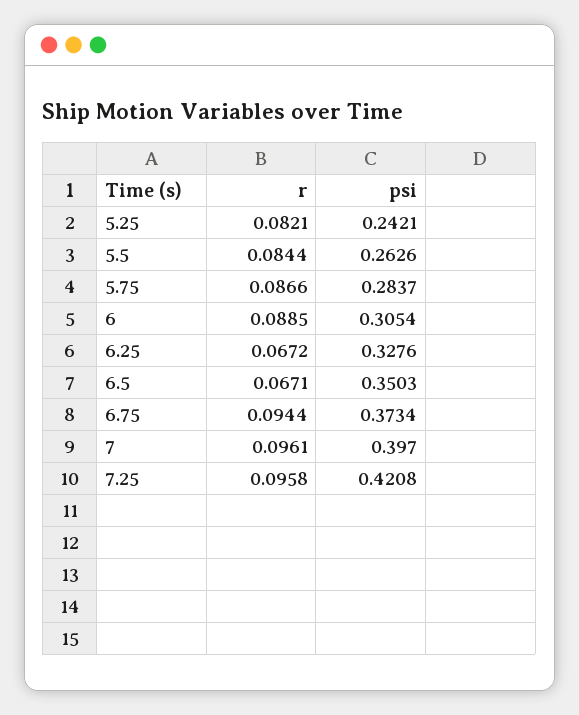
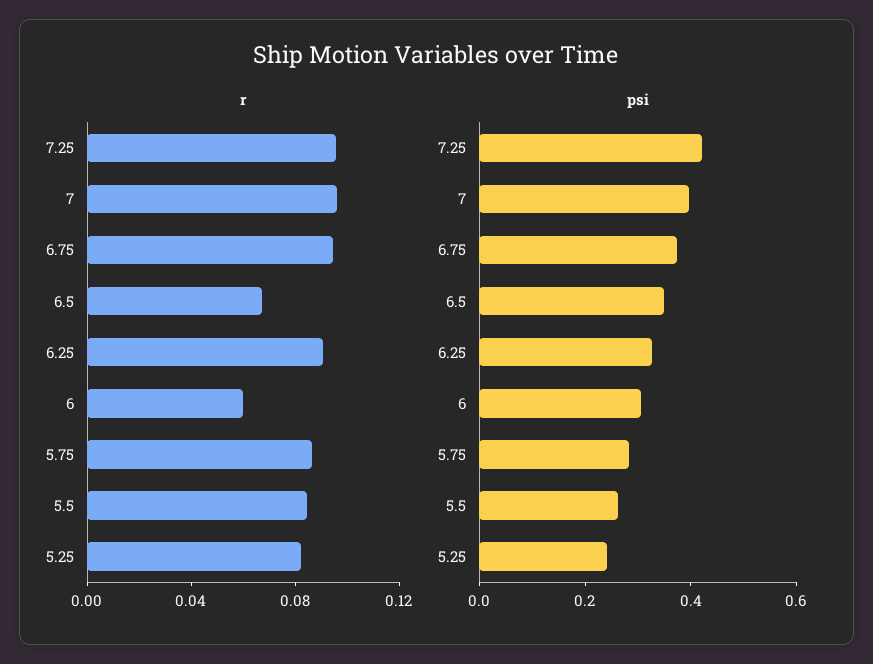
  {
    "r": {
      "5.25": 0.0821,
      "5.5": 0.0844,
      "5.75": 0.0866,
-     "6": 0.0885,
+     "6": 0.06,
-     "6.25": 0.0672,
+     "6.25": 0.09,
      "6.5": 0.0671,
      "6.75": 0.0944,
      "7": 0.0961,
      "7.25": 0.0958
    },
    "psi": {
      "5.25": 0.2421,
      "5.5": 0.2626,
      "5.75": 0.2837,
      "6": 0.3054,
      "6.25": 0.3276,
      "6.5": 0.3503,
      "6.75": 0.3734,
      "7": 0.397,
      "7.25": 0.4208
    }
  }

